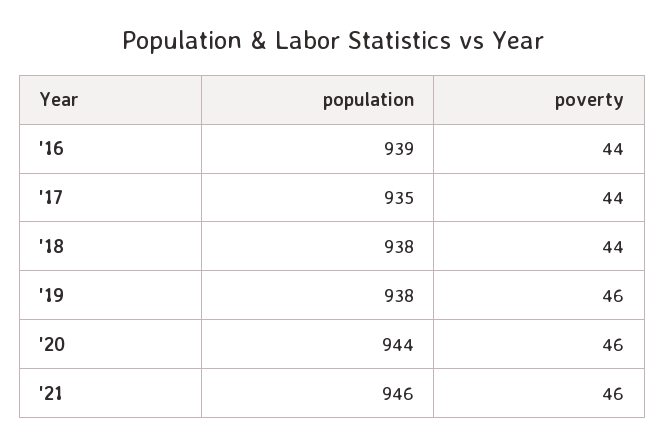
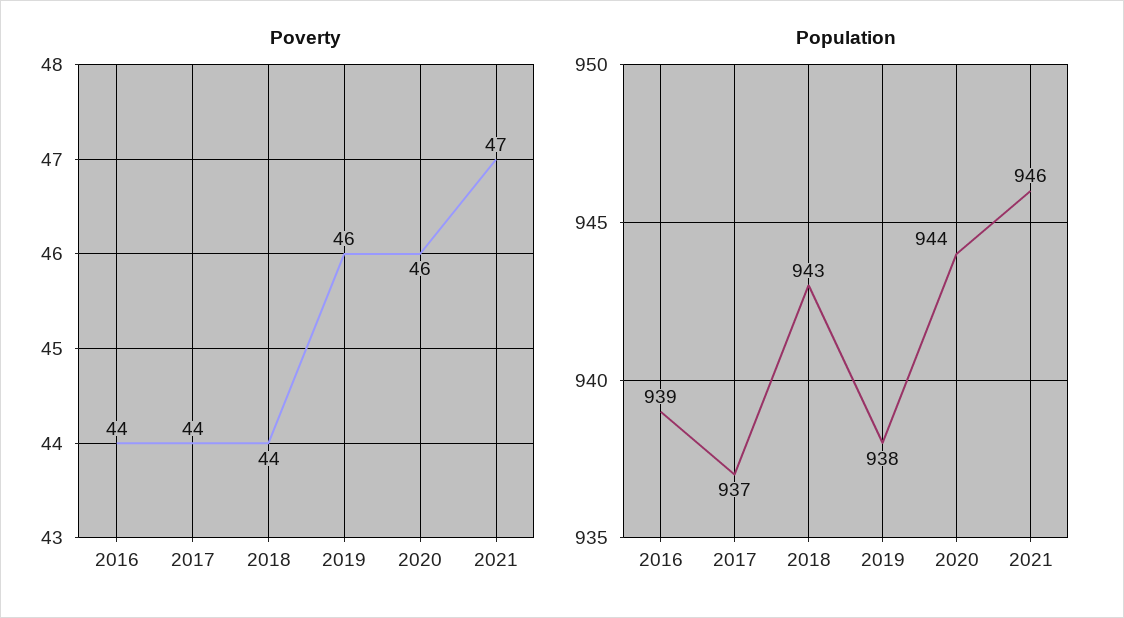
  {
    "population": {
      "'16": 939,
-     "'17": 935,
+     "'17": 937,
-     "'18": 938,
+     "'18": 943,
      "'19": 938,
      "'20": 944,
      "'21": 946
    },
    "poverty": {
      "'16": 44,
      "'17": 44,
      "'18": 44,
      "'19": 46,
      "'20": 46,
-     "'21": 46
+     "'21": 47
    }
  }

